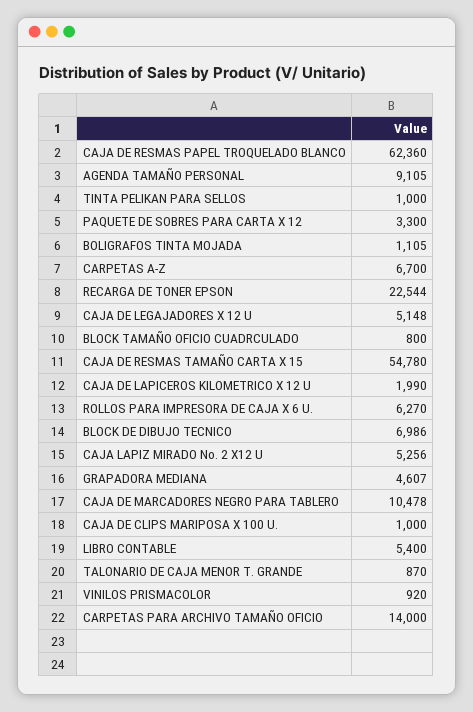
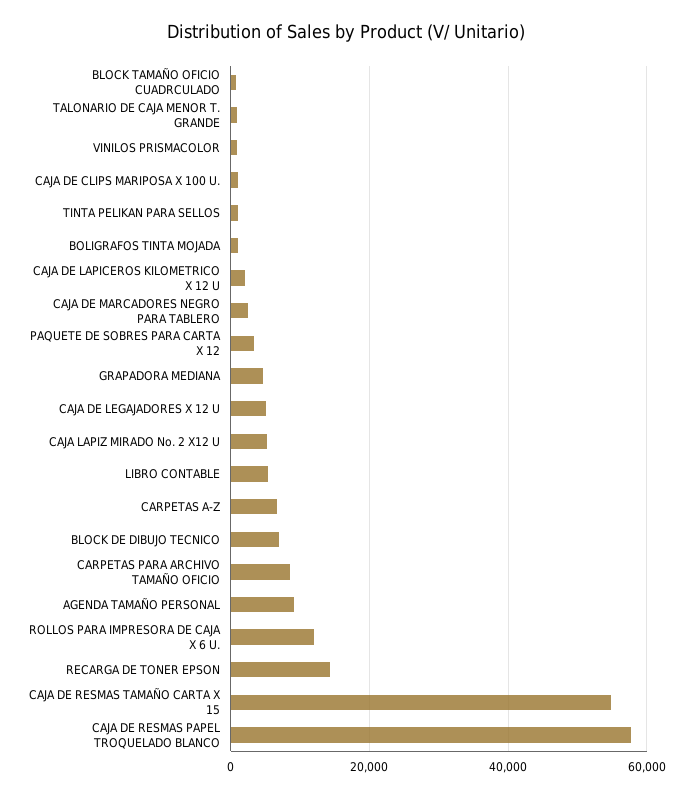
  {
-   "CAJA DE RESMAS PAPEL TROQUELADO BLANCO": 62360,
+   "CAJA DE RESMAS PAPEL TROQUELADO BLANCO": 58000,
    "AGENDA TAMAÑO PERSONAL": 9105,
    "TINTA PELIKAN PARA SELLOS": 1000,
    "PAQUETE DE SOBRES PARA CARTA X 12": 3300,
    "BOLIGRAFOS TINTA MOJADA": 1105,
    "CARPETAS A-Z": 6700,
-   "RECARGA DE TONER EPSON": 22544,
+   "RECARGA DE TONER EPSON": 14000,
    "CAJA DE LEGAJADORES X 12 U": 5148,
    "BLOCK TAMAÑO OFICIO CUADRCULADO": 800,
    "CAJA DE RESMAS TAMAÑO CARTA X 15": 54780,
    "CAJA DE LAPICEROS KILOMETRICO X 12 U": 1990,
-   "ROLLOS PARA IMPRESORA DE CAJA X 6 U.": 6270,
+   "ROLLOS PARA IMPRESORA DE CAJA X 6 U.": 12000,
    "BLOCK DE DIBUJO TECNICO": 6986,
    "CAJA LAPIZ MIRADO No. 2 X12 U": 5256,
    "GRAPADORA MEDIANA": 4607,
-   "CAJA DE MARCADORES NEGRO PARA TABLERO": 10478,
+   "CAJA DE MARCADORES NEGRO PARA TABLERO": 2000,
    "CAJA DE CLIPS MARIPOSA X 100 U.": 1000,
    "LIBRO CONTABLE": 5400,
    "TALONARIO DE CAJA MENOR T. GRANDE": 870,
    "VINILOS PRISMACOLOR": 920,
-   "CARPETAS PARA ARCHIVO TAMAÑO OFICIO": 14000
+   "CARPETAS PARA ARCHIVO TAMAÑO OFICIO": 8000
  }

